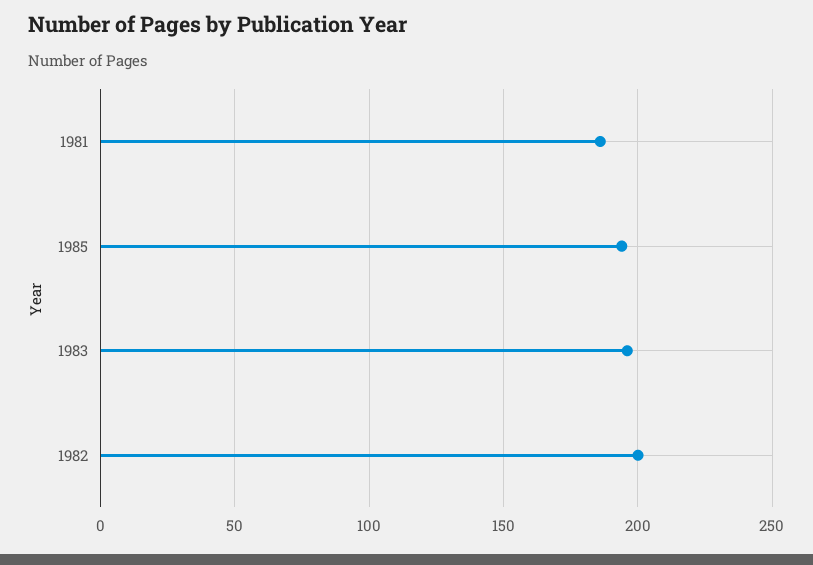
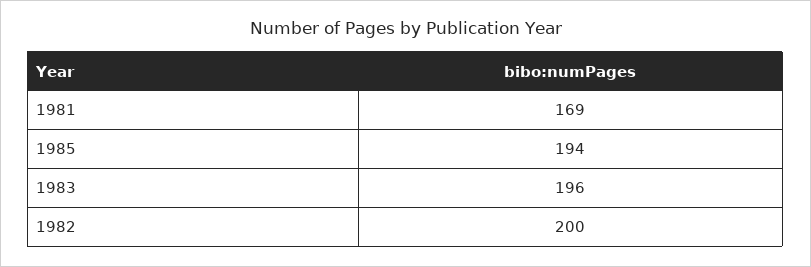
  {
-   "1981": 185,
+   "1981": 169,
    "1985": 194,
    "1983": 196,
    "1982": 200
  }

